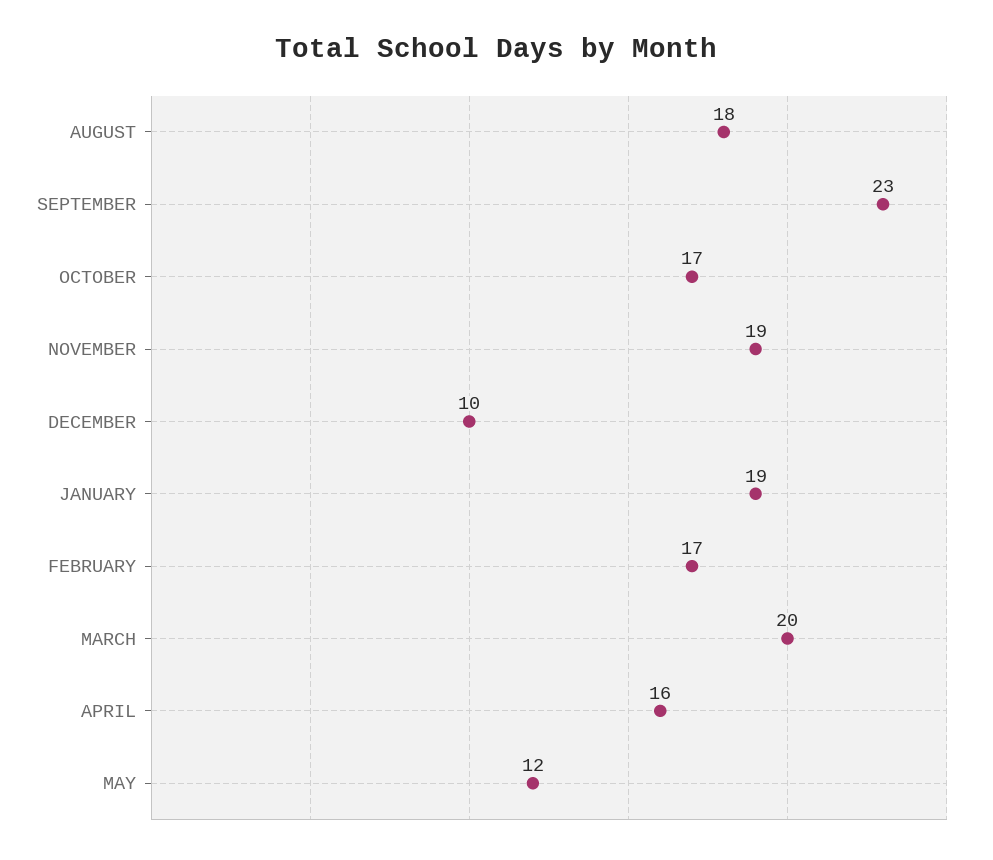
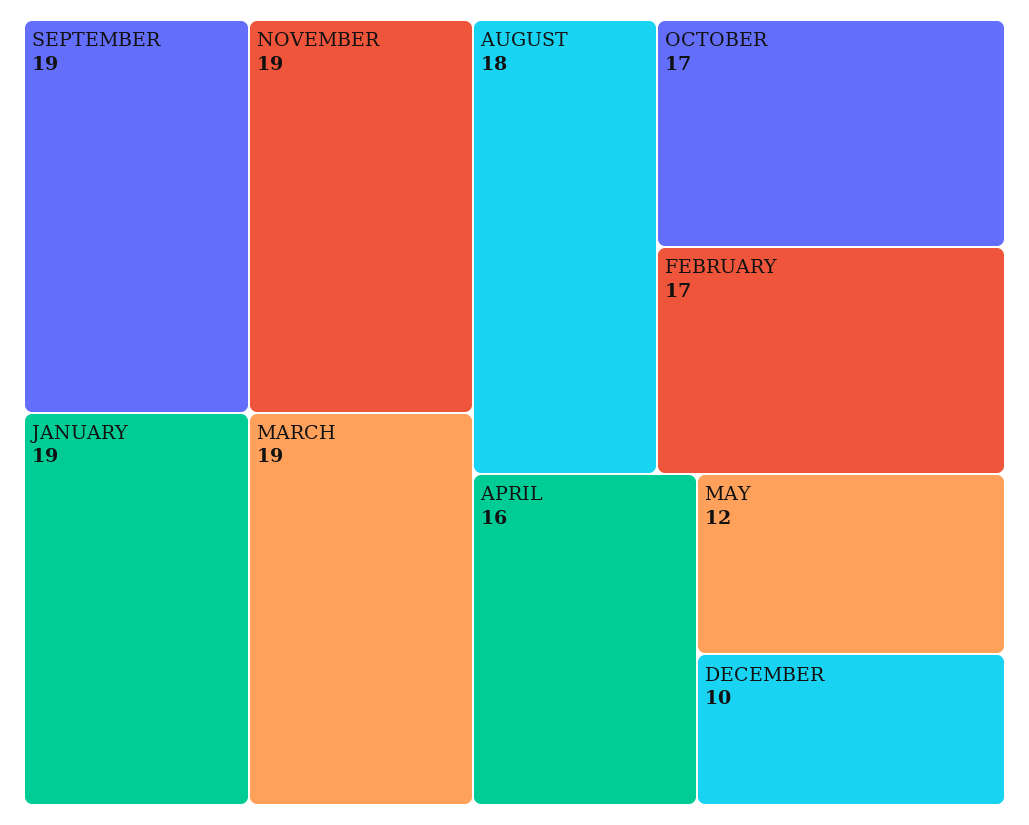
  {
    "AUGUST": 18,
-   "SEPTEMBER": 23,
+   "SEPTEMBER": 19,
    "OCTOBER": 17,
    "NOVEMBER": 19,
    "DECEMBER": 10,
    "JANUARY": 19,
    "FEBRUARY": 17,
-   "MARCH": 20,
+   "MARCH": 19,
    "APRIL": 16,
    "MAY": 12
  }

